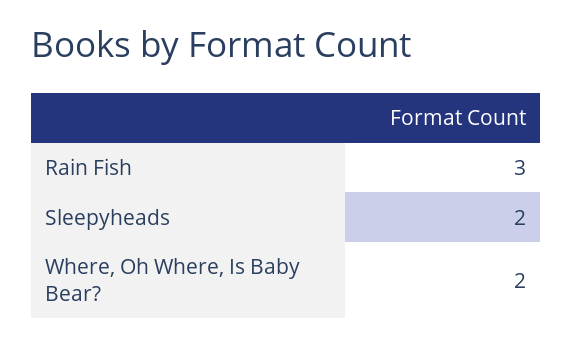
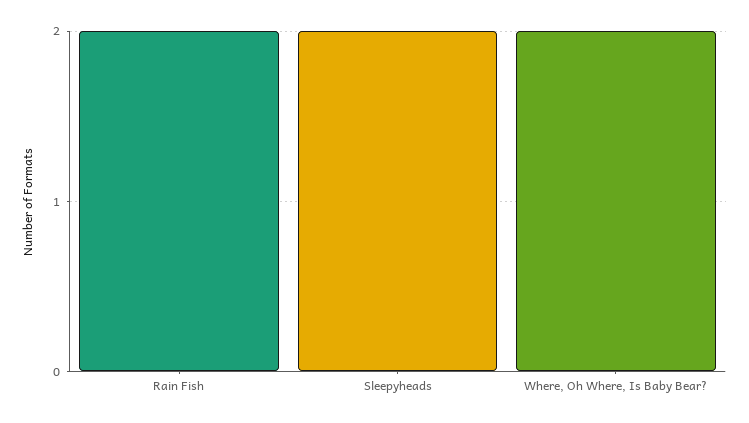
  {
-   "Rain Fish": 3,
+   "Rain Fish": 2,
    "Sleepyheads": 2,
    "Where, Oh Where, Is Baby Bear?": 2
  }

